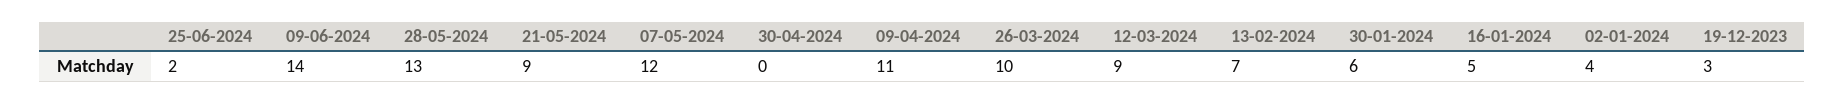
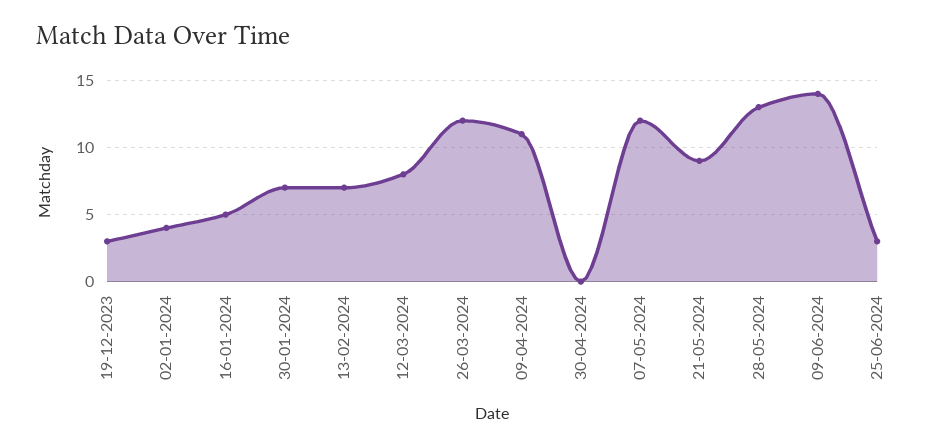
  {
-   "25-06-2024": 2,
+   "25-06-2024": 3,
    "09-06-2024": 14,
    "28-05-2024": 13,
    "21-05-2024": 9,
    "07-05-2024": 12,
    "30-04-2024": 0,
    "09-04-2024": 11,
-   "26-03-2024": 10,
+   "26-03-2024": 12,
-   "12-03-2024": 9,
+   "12-03-2024": 8,
    "13-02-2024": 7,
-   "30-01-2024": 6,
+   "30-01-2024": 7,
    "16-01-2024": 5,
    "02-01-2024": 4,
    "19-12-2023": 3
  }

